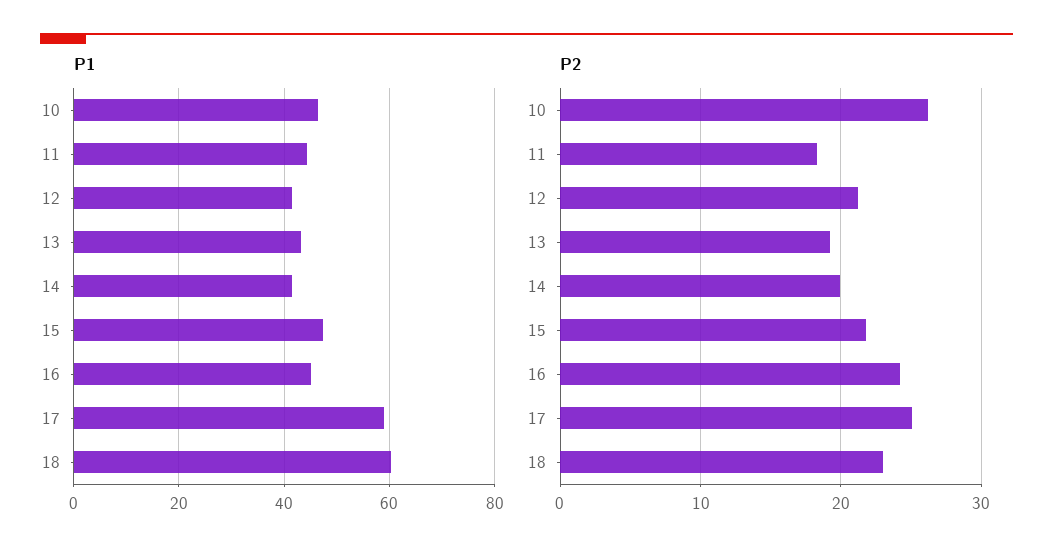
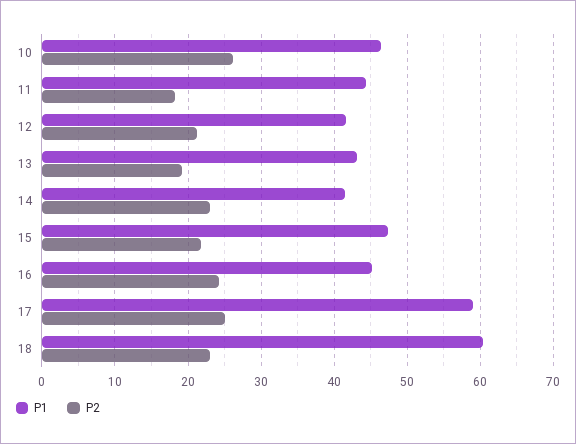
  {
    "P1": {
      "10": 46,
      "11": 44,
      "12": 42,
      "13": 43,
      "14": 41,
      "15": 47,
      "16": 45,
      "17": 59,
      "18": 60
    },
    "P2": {
      "10": 26,
      "11": 18,
      "12": 21,
      "13": 19,
-     "14": 20,
+     "14": 23,
      "15": 22,
      "16": 24,
      "17": 25,
      "18": 23
    }
  }

